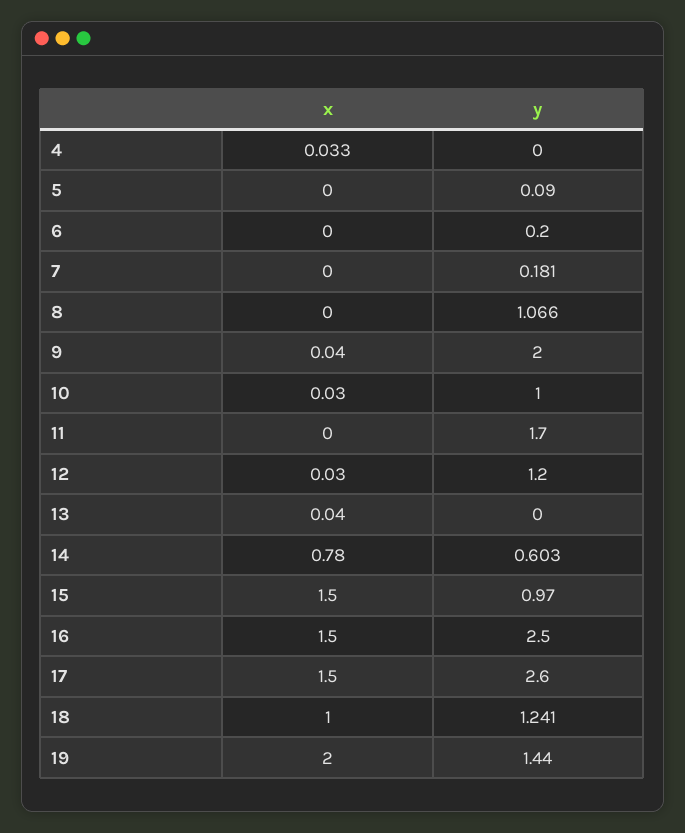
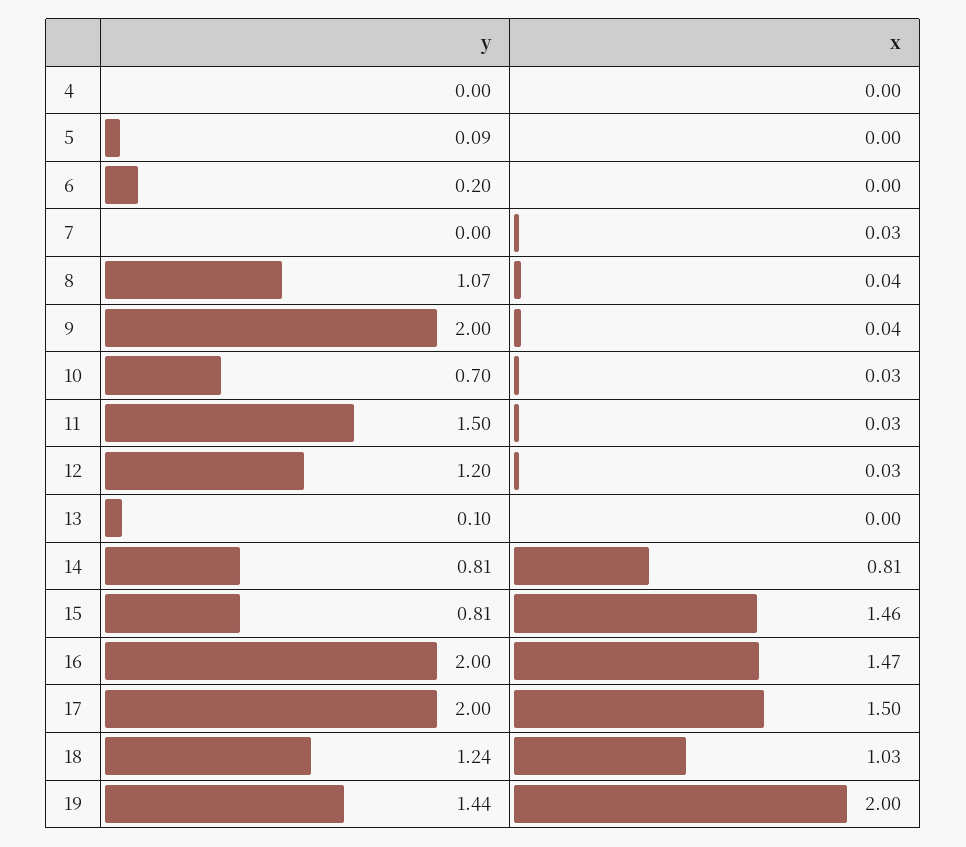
  {
    "x": {
-     "4": 0.033,
+     "4": 0,
      "5": 0,
      "6": 0,
-     "7": 0,
+     "7": 0.03,
-     "8": 0,
+     "8": 0.04,
      "9": 0.04,
      "10": 0.03,
-     "11": 0,
+     "11": 0.03,
      "12": 0.03,
-     "13": 0.04,
+     "13": 0,
-     "14": 0.78,
+     "14": 0.81,
-     "15": 1.5,
+     "15": 1.46,
-     "16": 1.5,
+     "16": 1.47,
      "17": 1.5,
-     "18": 1,
+     "18": 1.03,
      "19": 2
    },
    "y": {
      "4": 0,
      "5": 0.09,
      "6": 0.2,
-     "7": 0.181,
+     "7": 0,
      "8": 1.066,
      "9": 2,
-     "10": 1,
+     "10": 0.7,
-     "11": 1.7,
+     "11": 1.5,
      "12": 1.2,
-     "13": 0,
+     "13": 0.1,
-     "14": 0.603,
+     "14": 0.81,
-     "15": 0.97,
+     "15": 0.81,
-     "16": 2.5,
+     "16": 2,
-     "17": 2.6,
+     "17": 2,
      "18": 1.241,
      "19": 1.44
    }
  }

